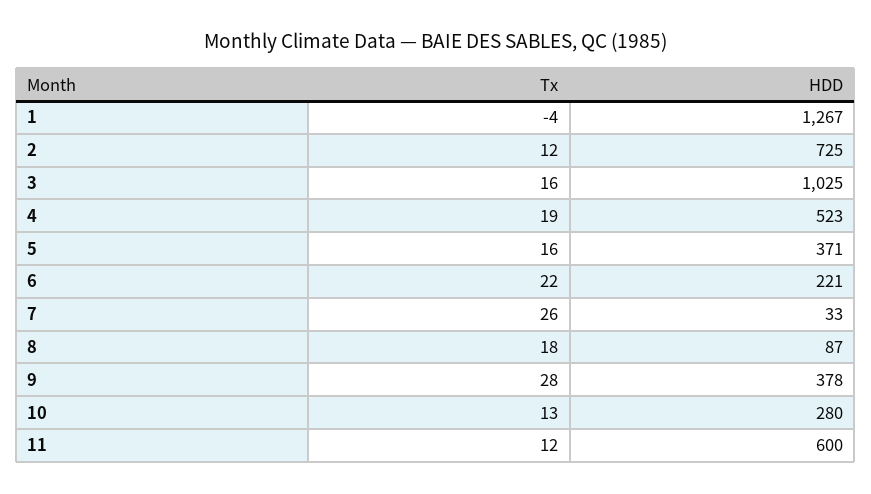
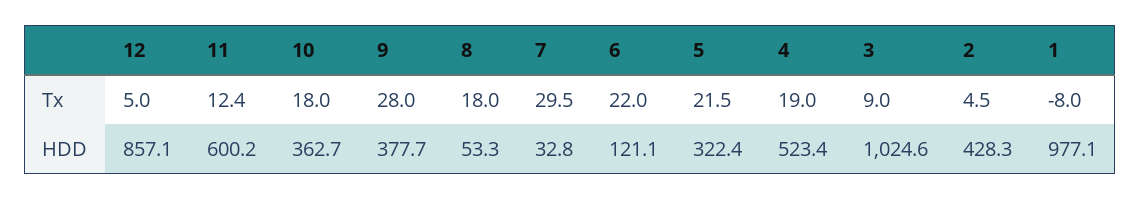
  {
    "Tx": {
-     "1": -4,
+     "1": -8,
-     "2": 12,
+     "2": 4.5,
-     "3": 16,
+     "3": 9,
      "4": 19,
-     "5": 16,
+     "5": 21.5,
      "6": 22,
-     "7": 26,
+     "7": 29.5,
      "8": 18,
      "9": 28,
-     "10": 13,
+     "10": 18,
-     "11": 12.4
+     "11": 12.4,
+     "12": 5
    },
    "HDD": {
-     "1": 1267,
+     "1": 977.1,
-     "2": 725,
+     "2": 428.3,
      "3": 1024.6,
      "4": 523.4,
-     "5": 371,
+     "5": 322.4,
-     "6": 221,
+     "6": 121.1,
      "7": 32.8,
-     "8": 87,
+     "8": 53.3,
      "9": 377.7,
-     "10": 280,
+     "10": 362.7,
-     "11": 600.2
+     "11": 600.2,
+     "12": 857.1
    }
  }

